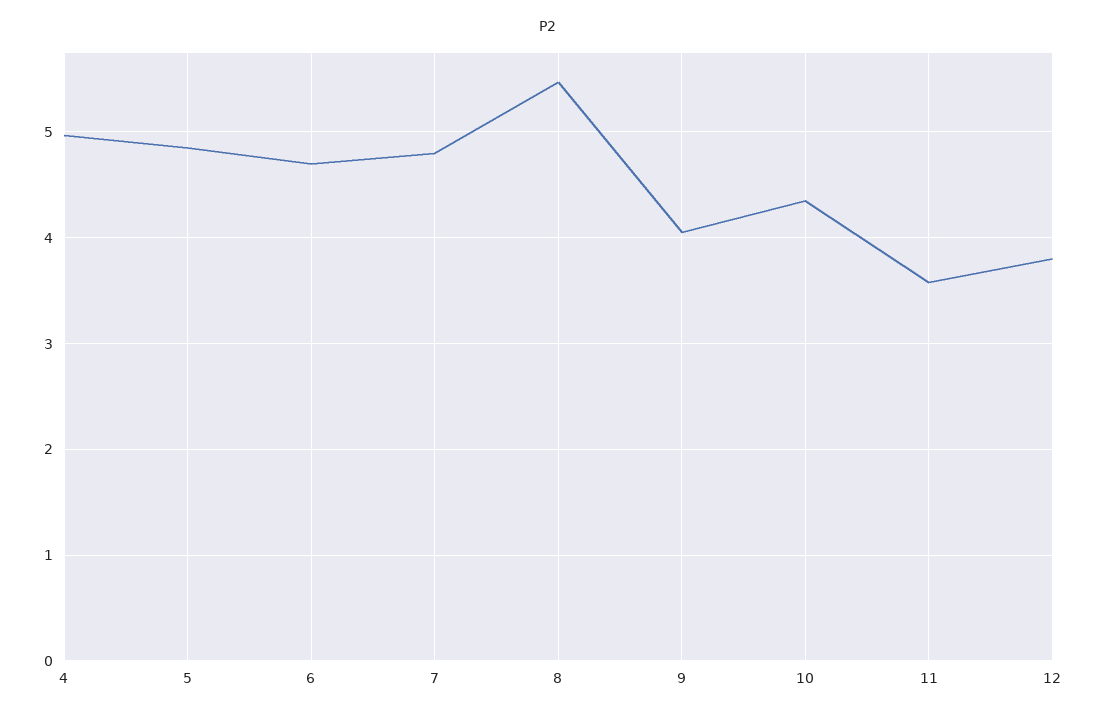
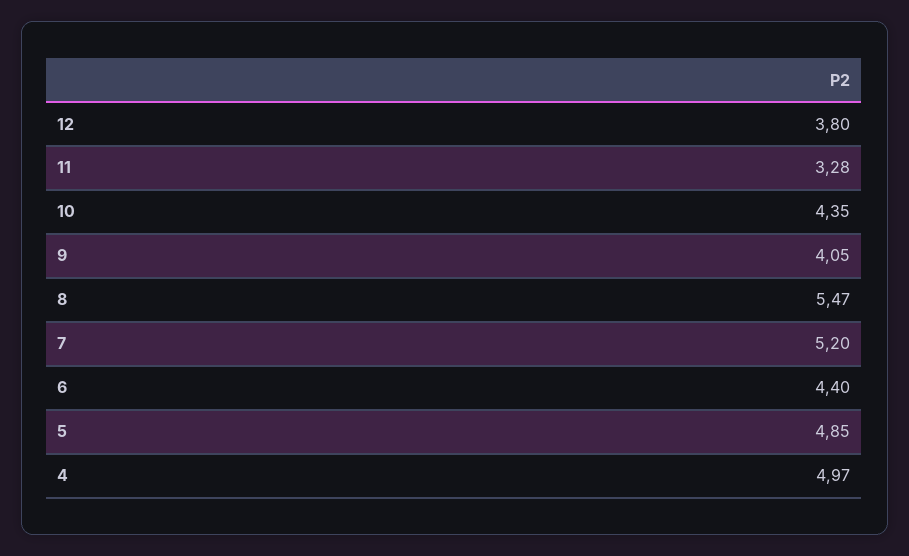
  {
    "4": 4.97,
    "5": 4.85,
-   "6": 4.7,
+   "6": 4.4,
-   "7": 4.8,
+   "7": 5.2,
    "8": 5.47,
    "9": 4.05,
    "10": 4.35,
-   "11": 3.6,
+   "11": 3.28,
    "12": 3.8
  }

